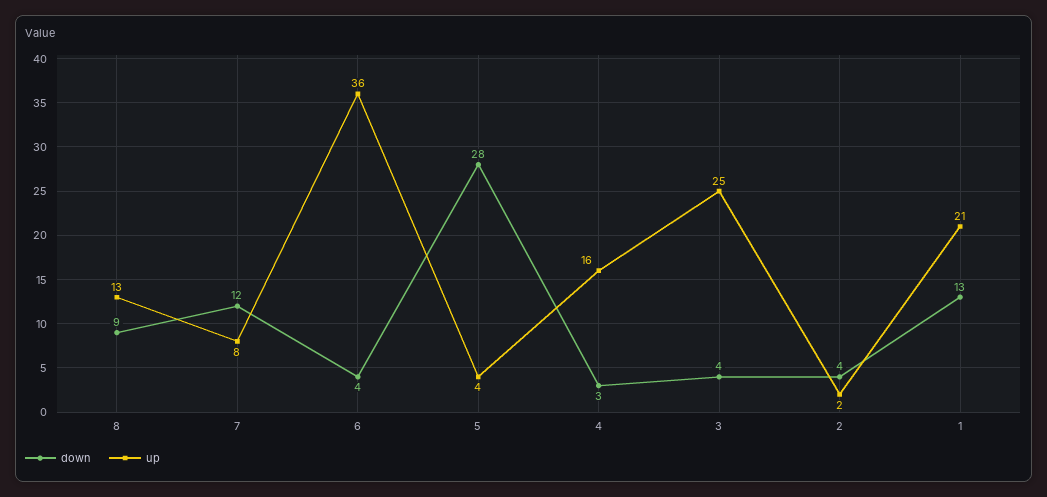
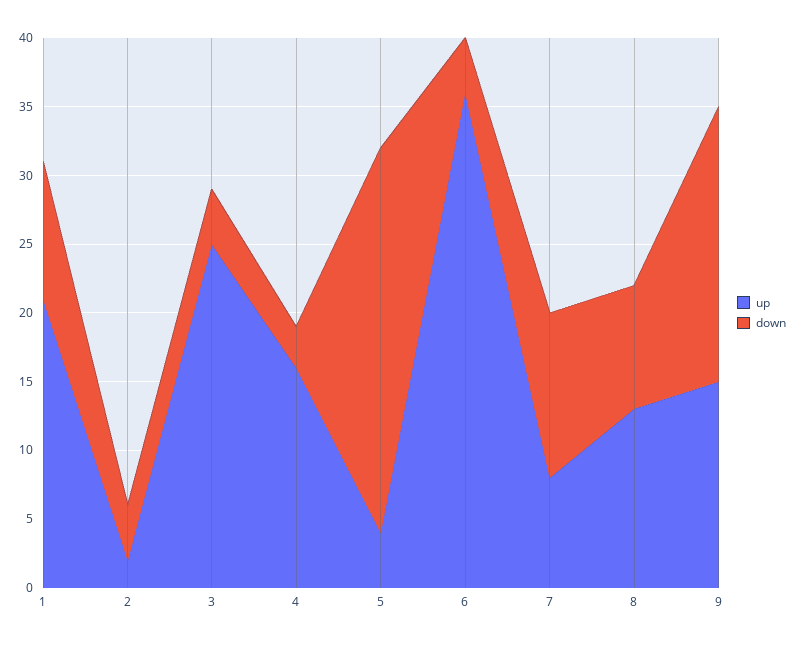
  {
    "down": {
      "8": 9,
      "7": 12,
      "6": 4,
      "5": 28,
      "4": 3,
      "3": 4,
      "2": 4,
-     "1": 13
+     "1": 10,
+     "9": 20
    },
    "up": {
      "8": 13,
      "7": 8,
      "6": 36,
      "5": 4,
      "4": 16,
      "3": 25,
      "2": 2,
-     "1": 21
+     "1": 21,
+     "9": 15
    }
  }

